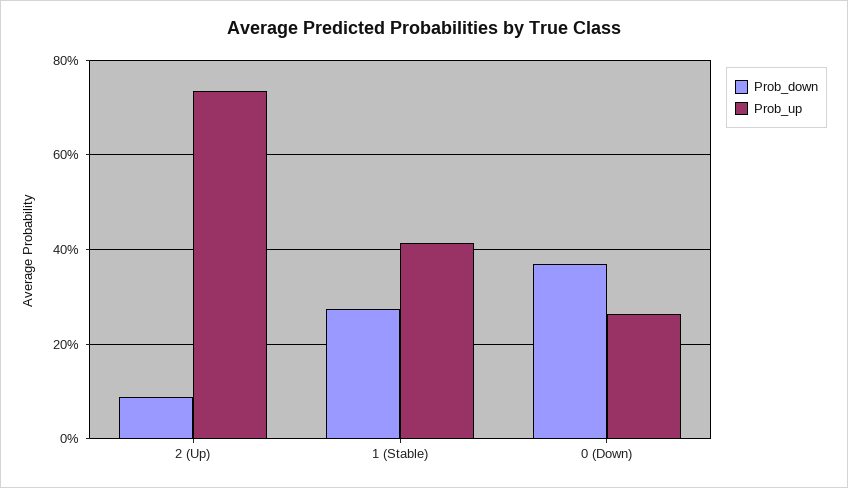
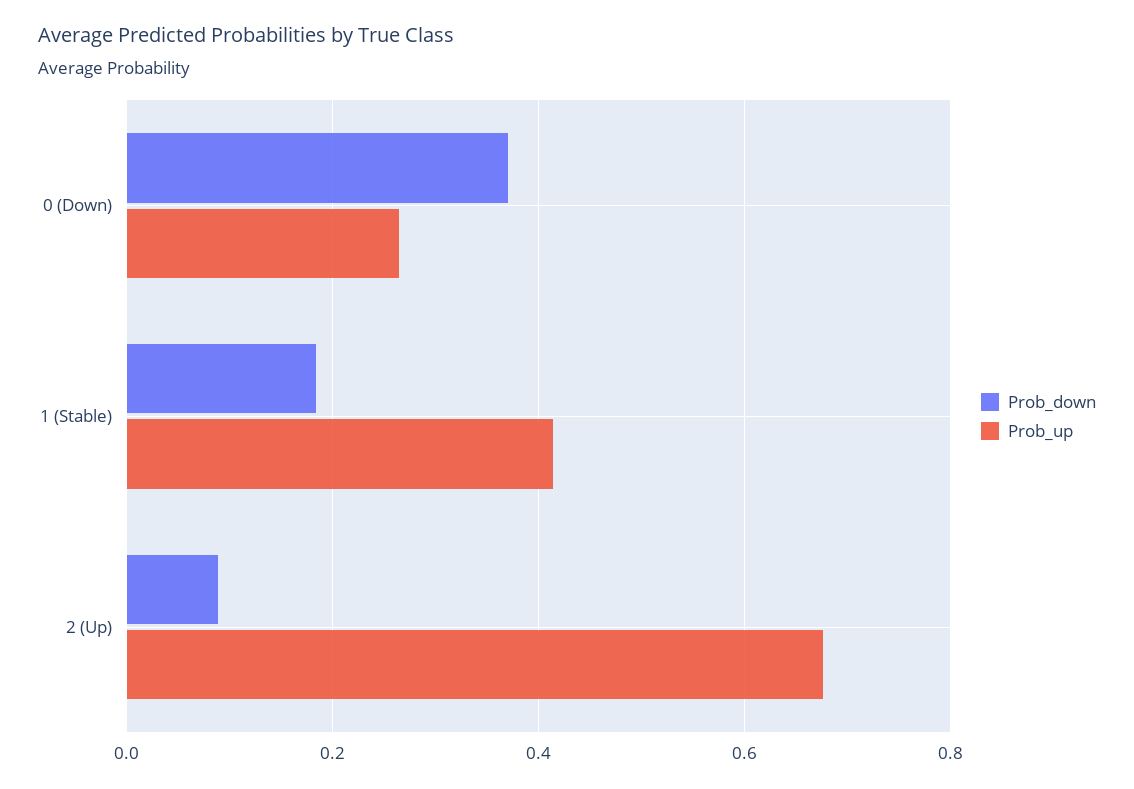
  {
    "Prob_down": {
      "2 (Up)": 0.08,
-     "1 (Stable)": 0.28,
+     "1 (Stable)": 0.18,
      "0 (Down)": 0.38
    },
    "Prob_up": {
-     "2 (Up)": 0.74,
+     "2 (Up)": 0.68,
      "1 (Stable)": 0.42,
      "0 (Down)": 0.26
    }
  }

